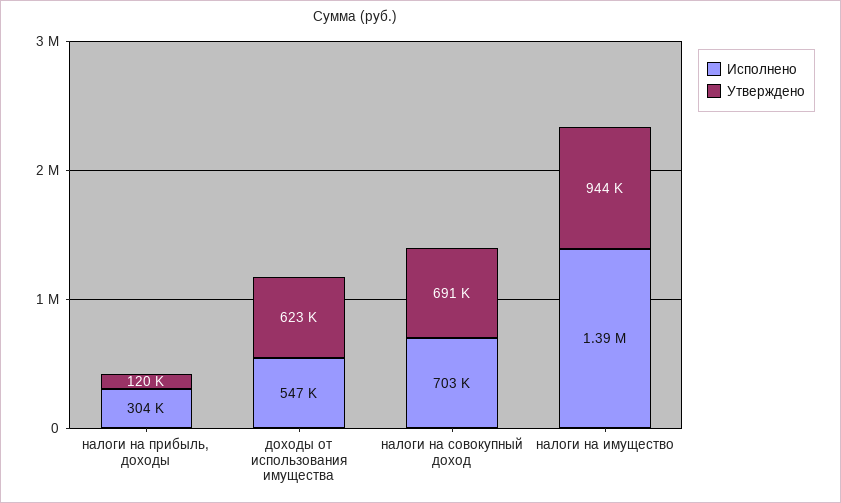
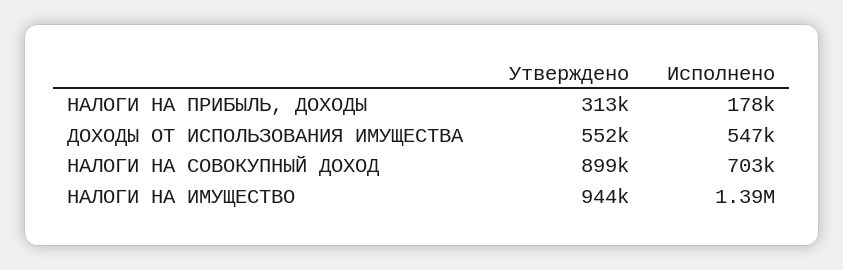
  {
    "Исполнено": {
-     "налоги на прибыль, доходы": 304000,
+     "налоги на прибыль, доходы": 178000,
      "доходы от использования имущества": 547000,
      "налоги на совокупный доход": 703000,
      "налоги на имущество": 1390000
    },
    "Утверждено": {
-     "налоги на прибыль, доходы": 120000,
+     "налоги на прибыль, доходы": 313000,
-     "доходы от использования имущества": 623000,
+     "доходы от использования имущества": 552000,
-     "налоги на совокупный доход": 691000,
+     "налоги на совокупный доход": 899000,
      "налоги на имущество": 944000
    }
  }

